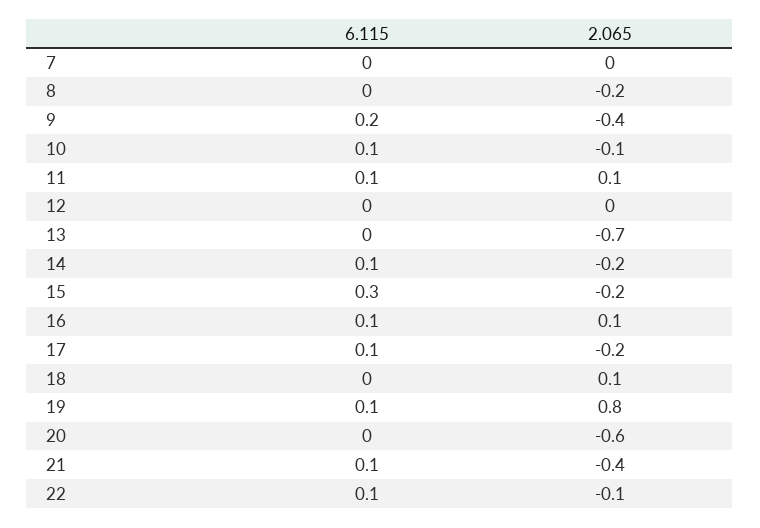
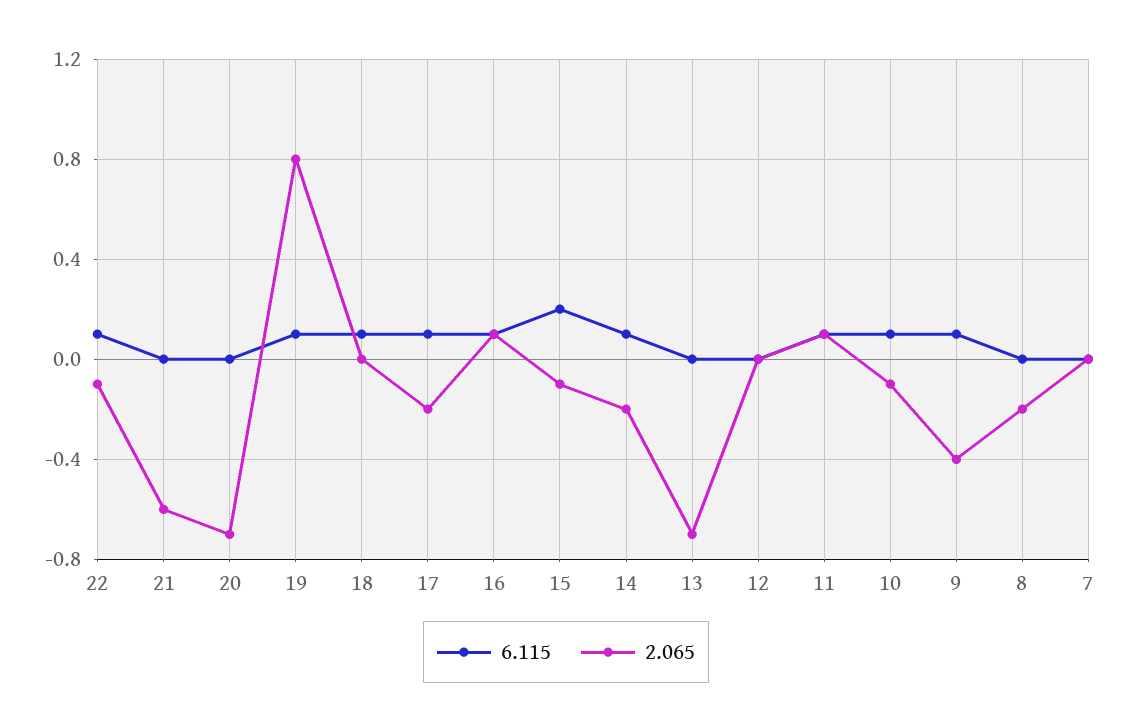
  {
    "6.115": {
      "7": 0,
      "8": 0,
-     "9": 0.2,
+     "9": 0.1,
      "10": 0.1,
      "11": 0.1,
      "12": 0,
      "13": 0,
      "14": 0.1,
-     "15": 0.3,
+     "15": 0.2,
      "16": 0.1,
      "17": 0.1,
-     "18": 0,
+     "18": 0.1,
      "19": 0.1,
      "20": 0,
-     "21": 0.1,
+     "21": 0,
      "22": 0.1
    },
    "2.065": {
      "7": 0,
      "8": -0.2,
      "9": -0.4,
      "10": -0.1,
      "11": 0.1,
      "12": 0,
      "13": -0.7,
      "14": -0.2,
-     "15": -0.2,
+     "15": -0.1,
      "16": 0.1,
      "17": -0.2,
-     "18": 0.1,
+     "18": 0,
      "19": 0.8,
-     "20": -0.6,
+     "20": -0.7,
-     "21": -0.4,
+     "21": -0.6,
      "22": -0.1
    }
  }

